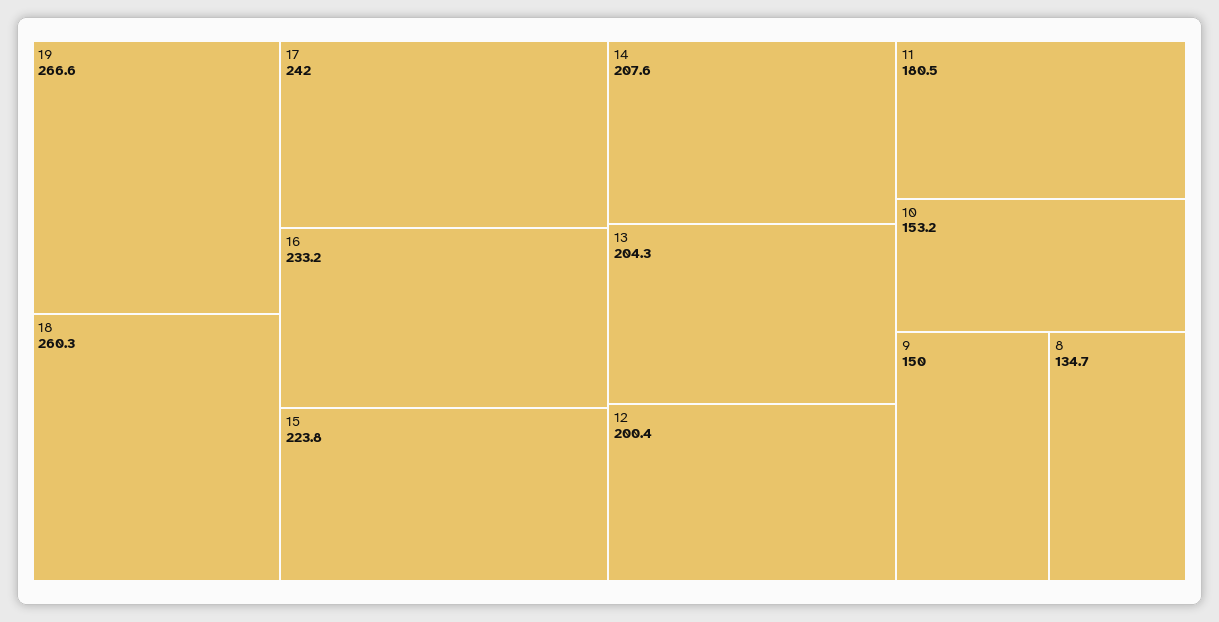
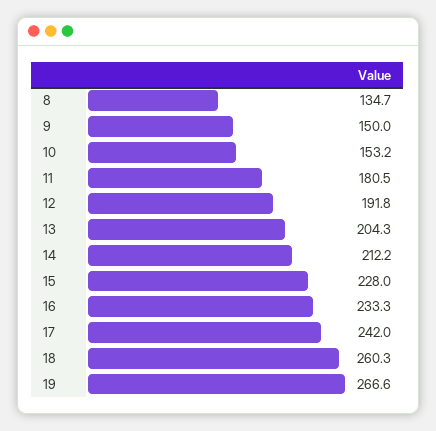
  {
    "19": 266.6,
    "18": 260.3,
    "17": 242,
-   "16": 233.2,
+   "16": 233.3,
-   "15": 223.8,
+   "15": 228,
-   "14": 207.6,
+   "14": 212.2,
    "13": 204.3,
-   "12": 200.4,
+   "12": 191.8,
    "11": 180.5,
    "10": 153.2,
    "9": 150,
    "8": 134.7
  }

